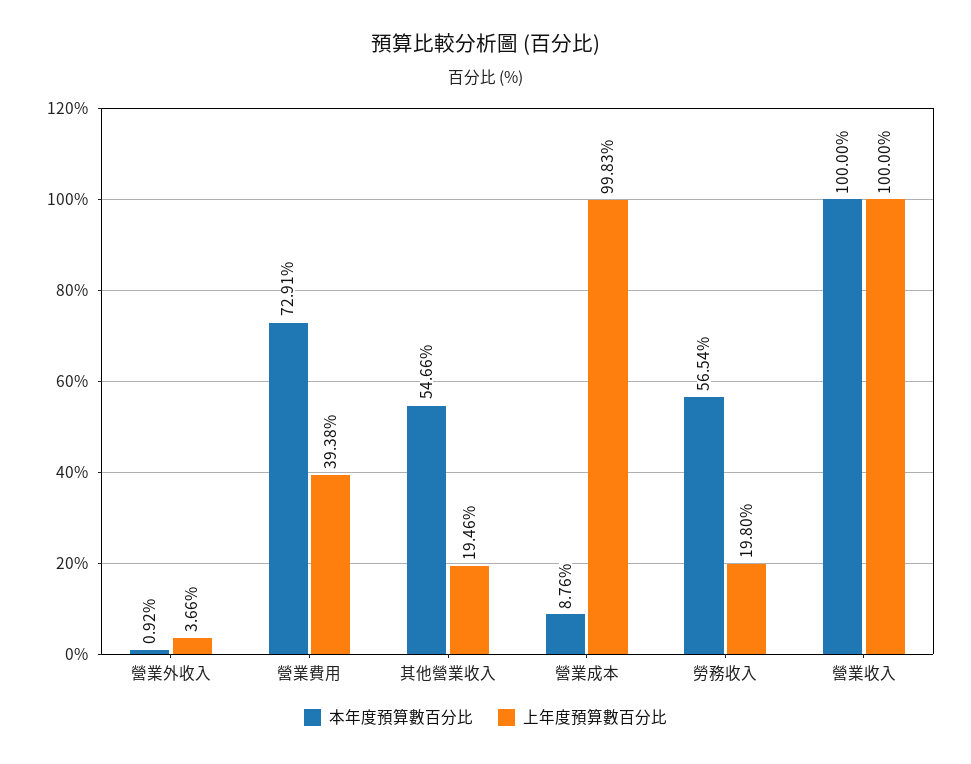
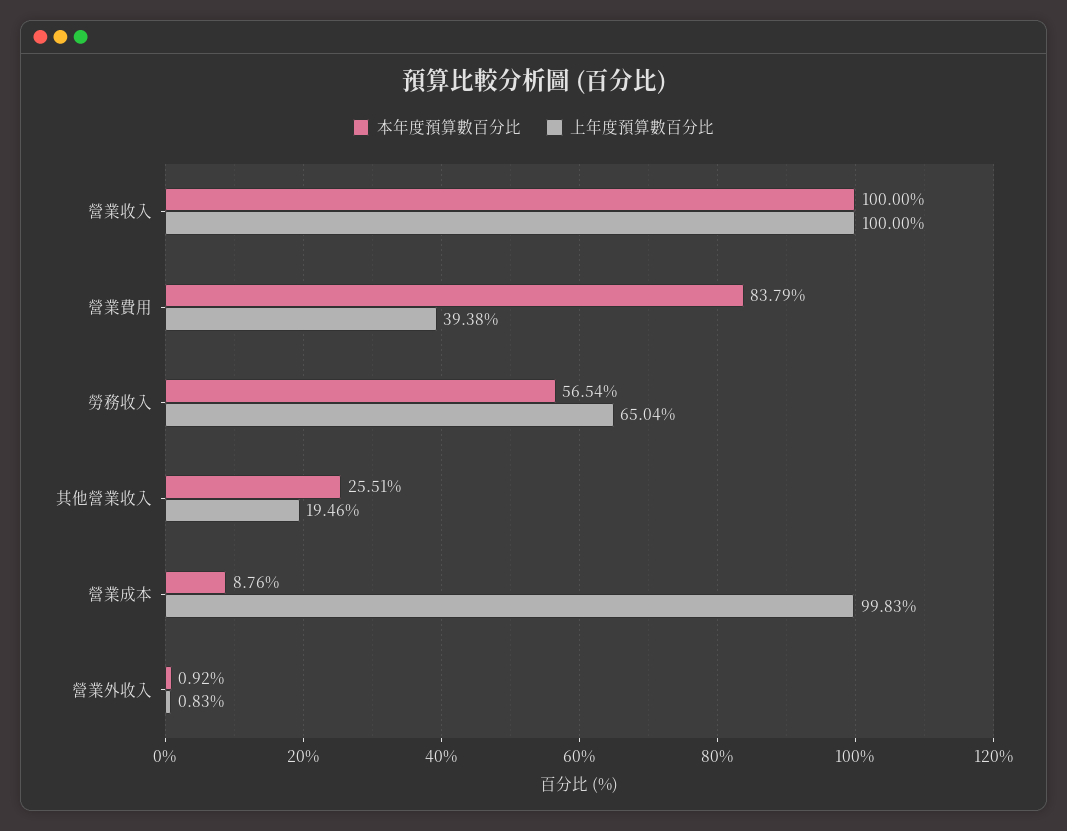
  {
    "本年度預算數百分比": {
      "營業外收入": 0.92,
-     "營業費用": 72.91,
+     "營業費用": 83.79,
-     "其他營業收入": 54.66,
+     "其他營業收入": 25.51,
      "營業成本": 8.76,
      "勞務收入": 56.54,
      "營業收入": 100
    },
    "上年度預算數百分比": {
-     "營業外收入": 3.66,
+     "營業外收入": 0.83,
      "營業費用": 39.38,
      "其他營業收入": 19.46,
      "營業成本": 99.83,
-     "勞務收入": 19.8,
+     "勞務收入": 65.04,
      "營業收入": 100
    }
  }

